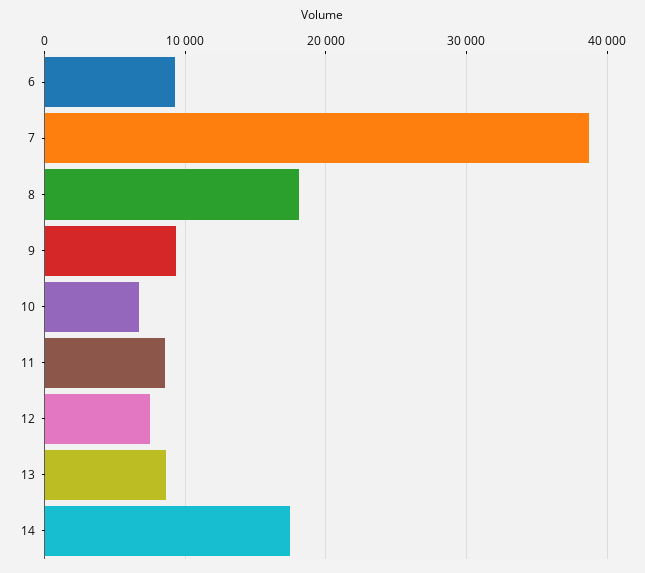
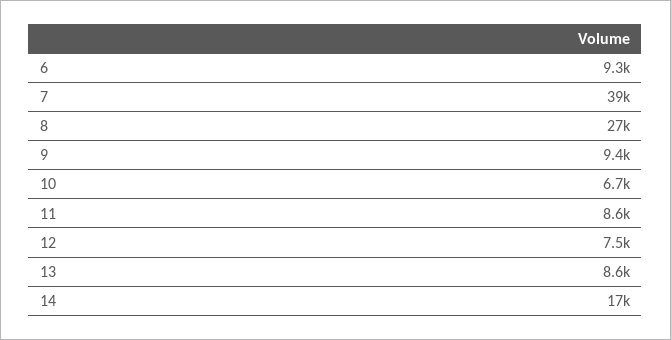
  {
    "6": 9300,
    "7": 39000,
-   "8": 18000,
+   "8": 27000,
    "9": 9400,
    "10": 6700,
    "11": 8600,
    "12": 7500,
    "13": 8600,
    "14": 17000
  }

